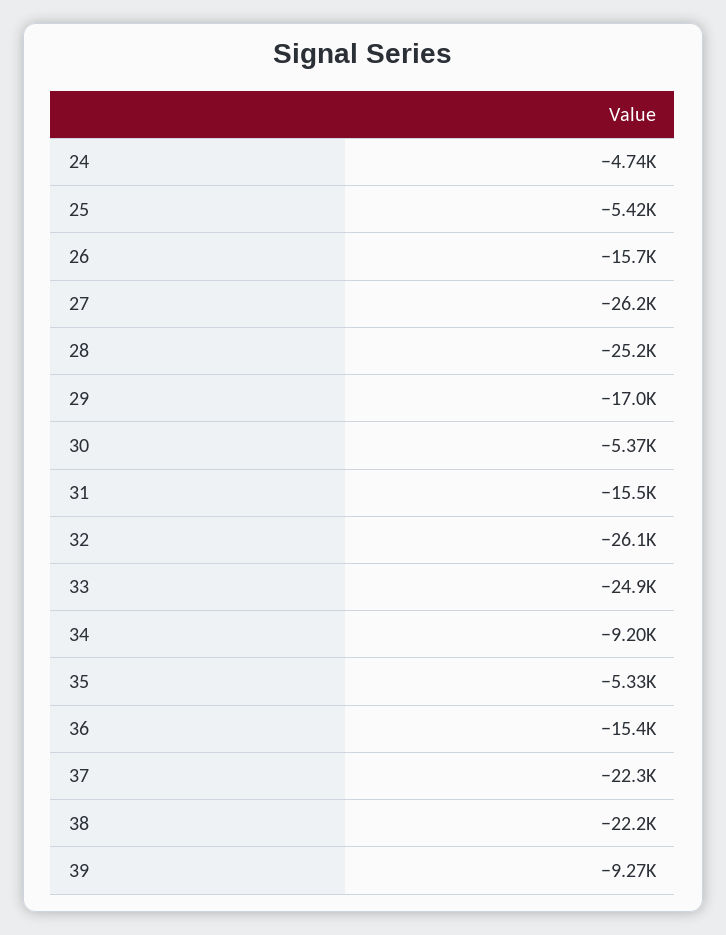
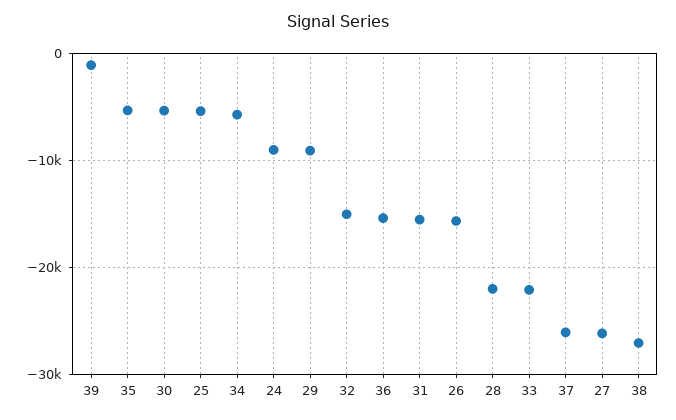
  {
-   "24": -4740,
+   "24": -9000,
    "25": -5420,
    "26": -15700,
    "27": -26200,
-   "28": -25200,
+   "28": -22000,
-   "29": -17000,
+   "29": -9000,
    "30": -5370,
    "31": -15500,
-   "32": -26100,
+   "32": -15000,
-   "33": -24900,
+   "33": -22000,
-   "34": -9200,
+   "34": -6000,
    "35": -5330,
    "36": -15400,
-   "37": -22300,
+   "37": -26000,
-   "38": -22200,
+   "38": -27000,
-   "39": -9270
+   "39": -1000
  }

